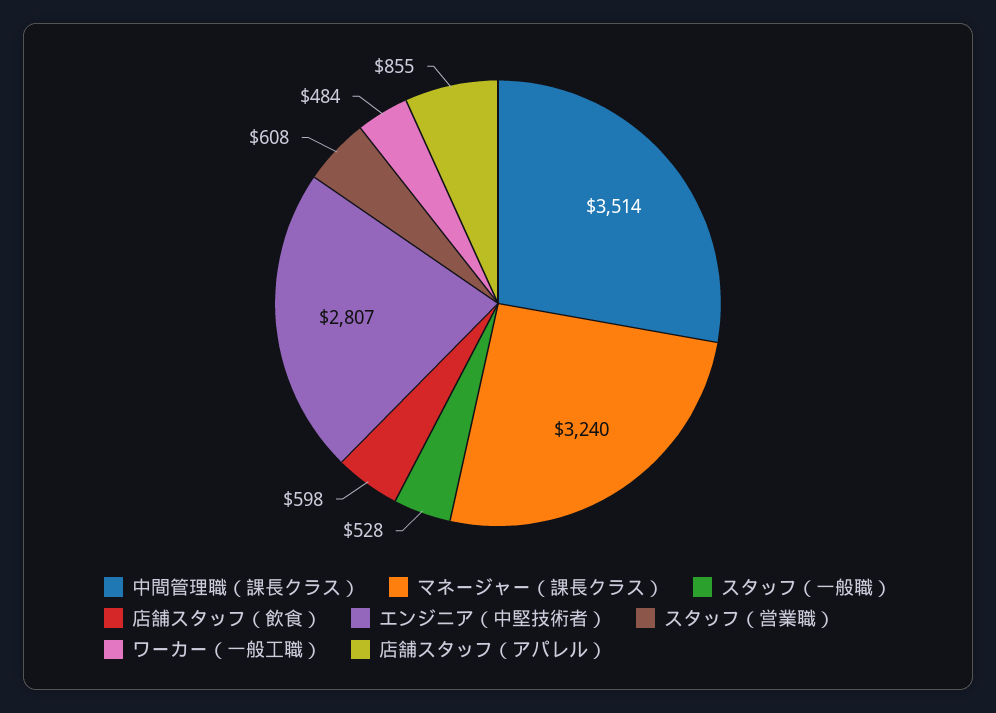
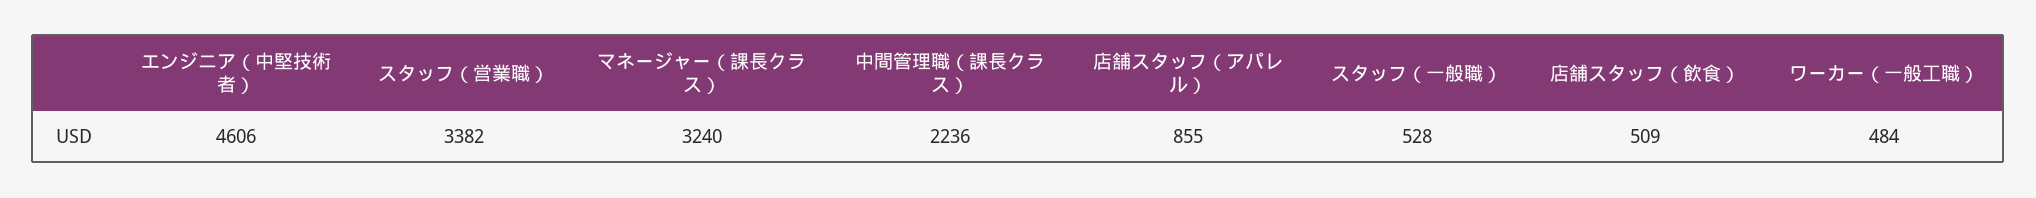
  {
-   "中間管理職（課長クラス）": 3514,
+   "中間管理職（課長クラス）": 2236,
    "マネージャー（課長クラス）": 3240,
    "スタッフ（一般職）": 528,
-   "店舗スタッフ（飲食）": 598,
+   "店舗スタッフ（飲食）": 509,
-   "エンジニア（中堅技術者）": 2807,
+   "エンジニア（中堅技術者）": 4606,
-   "スタッフ（営業職）": 608,
+   "スタッフ（営業職）": 3382,
    "ワーカー（一般工職）": 484,
    "店舗スタッフ（アパレル）": 855
  }

